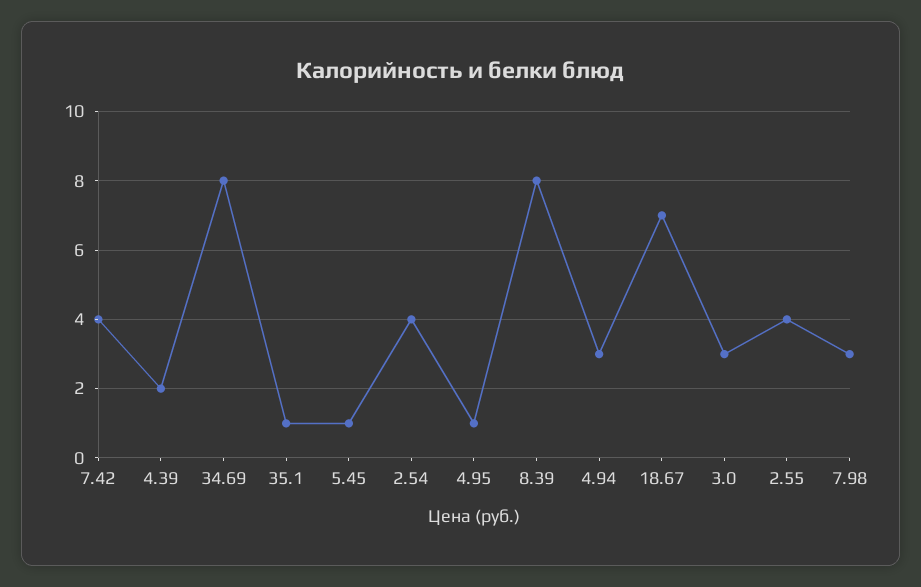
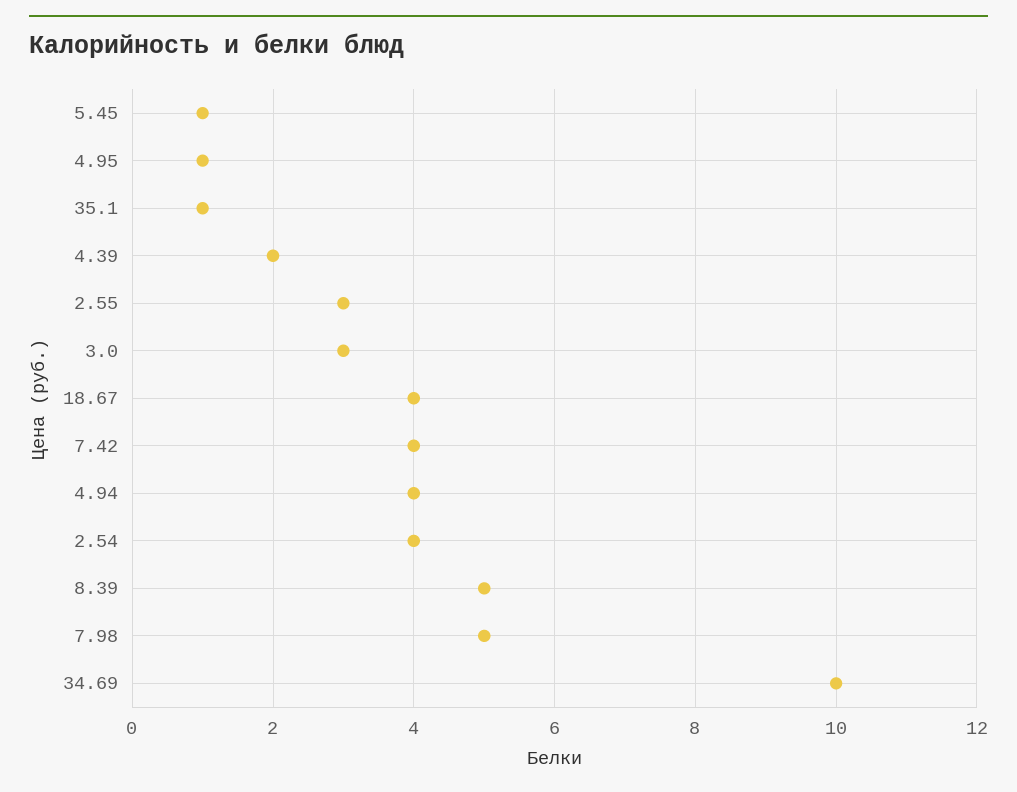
  {
    "7.42": 4,
    "4.39": 2,
-   "34.69": 8,
+   "34.69": 10,
    "35.1": 1,
    "5.45": 1,
    "2.54": 4,
    "4.95": 1,
-   "8.39": 8,
+   "8.39": 5,
-   "4.94": 3,
+   "4.94": 4,
-   "18.67": 7,
+   "18.67": 4,
    "3.0": 3,
-   "2.55": 4,
+   "2.55": 3,
-   "7.98": 3
+   "7.98": 5
  }

